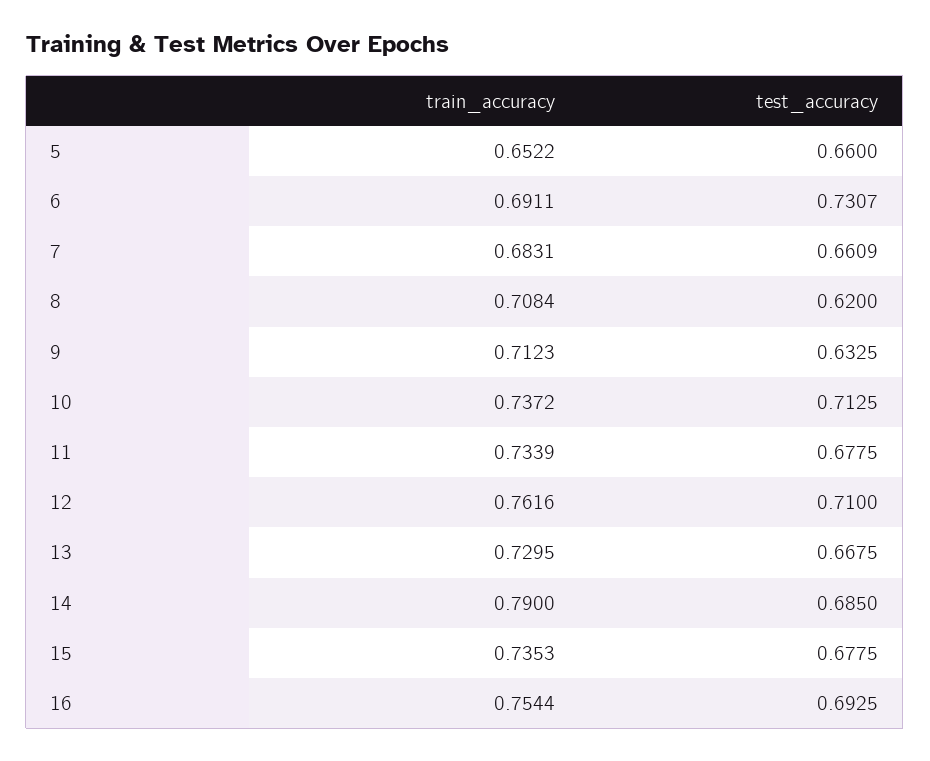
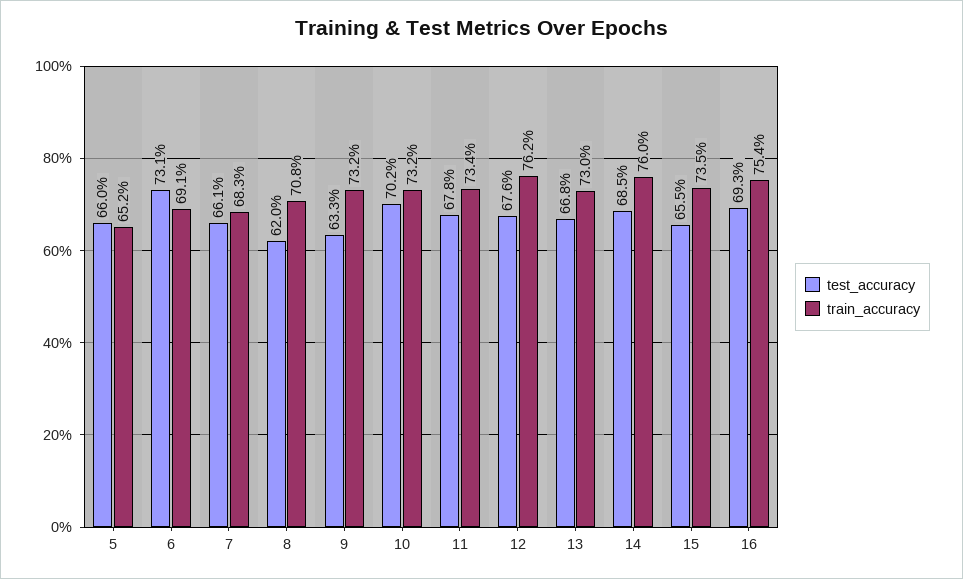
  {
    "train_accuracy": {
      "5": 0.6522,
      "6": 0.6911,
      "7": 0.6831,
      "8": 0.7084,
-     "9": 0.7123,
+     "9": 0.732,
-     "10": 0.7372,
+     "10": 0.732,
      "11": 0.7339,
      "12": 0.7616,
      "13": 0.7295,
-     "14": 0.79,
+     "14": 0.76,
      "15": 0.7353,
      "16": 0.7544
    },
    "test_accuracy": {
      "5": 0.66,
      "6": 0.7307,
      "7": 0.6609,
      "8": 0.62,
      "9": 0.6325,
-     "10": 0.7125,
+     "10": 0.702,
      "11": 0.6775,
-     "12": 0.71,
+     "12": 0.676,
      "13": 0.6675,
      "14": 0.685,
-     "15": 0.6775,
+     "15": 0.655,
      "16": 0.6925
    }
  }

